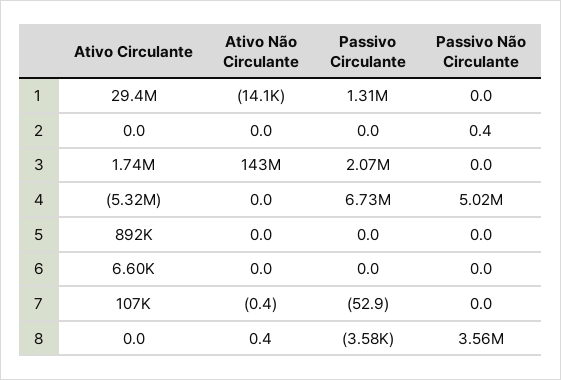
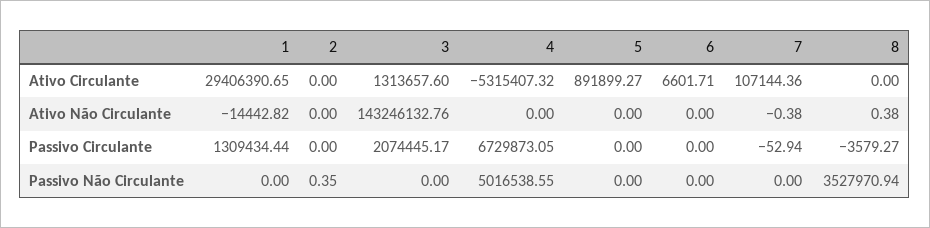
  {
    "Ativo Circulante": {
      "1": 29406390.65,
      "2": 0,
-     "3": 1740000,
+     "3": 1313657.6,
      "4": -5315407.32,
      "5": 891899.27,
      "6": 6601.71,
      "7": 107144.36,
      "8": 0
    },
    "Ativo Não Circulante": {
-     "1": -14100,
+     "1": -14442.82,
      "2": 0,
      "3": 143246132.76,
      "4": 0,
      "5": 0,
      "6": 0,
      "7": -0.38,
      "8": 0.38
    },
    "Passivo Circulante": {
      "1": 1309434.44,
      "2": 0,
      "3": 2074445.17,
      "4": 6729873.05,
      "5": 0,
      "6": 0,
      "7": -52.94,
      "8": -3579.27
    },
    "Passivo Não Circulante": {
      "1": 0,
      "2": 0.35,
      "3": 0,
      "4": 5016538.55,
      "5": 0,
      "6": 0,
      "7": 0,
-     "8": 3560000
+     "8": 3527970.94
    }
  }

